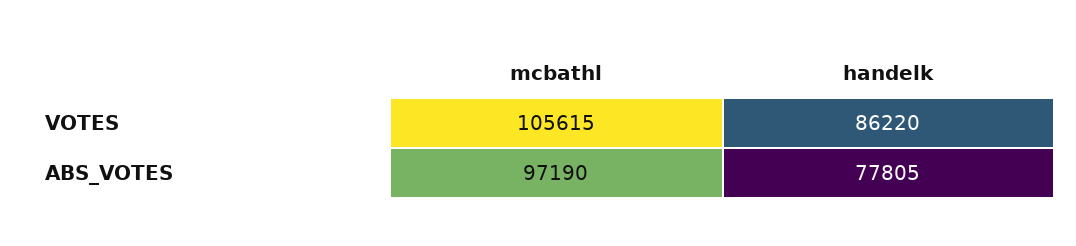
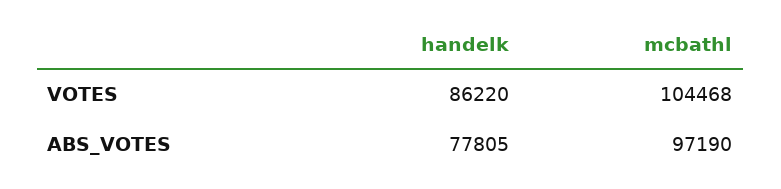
  {
    "mcbathl": {
-     "VOTES": 105615,
+     "VOTES": 104468,
      "ABS_VOTES": 97190
    },
    "handelk": {
      "VOTES": 86220,
      "ABS_VOTES": 77805
    }
  }

